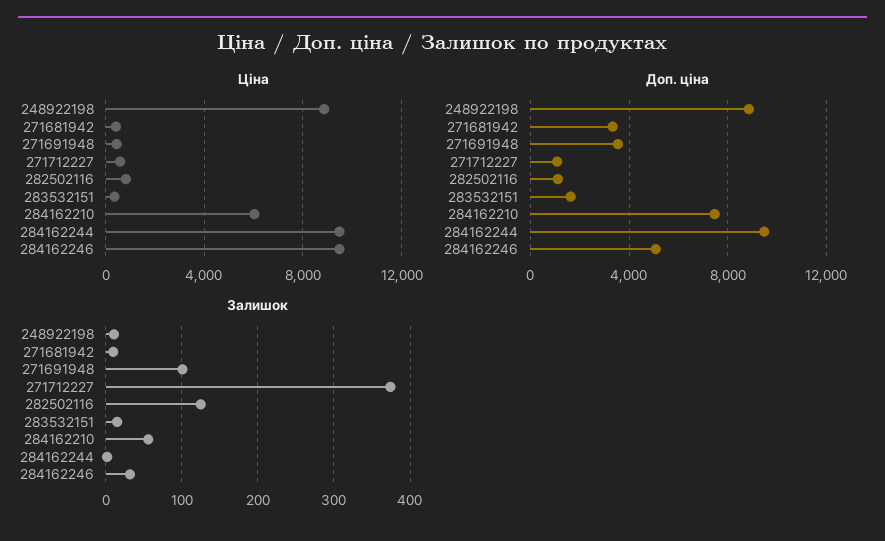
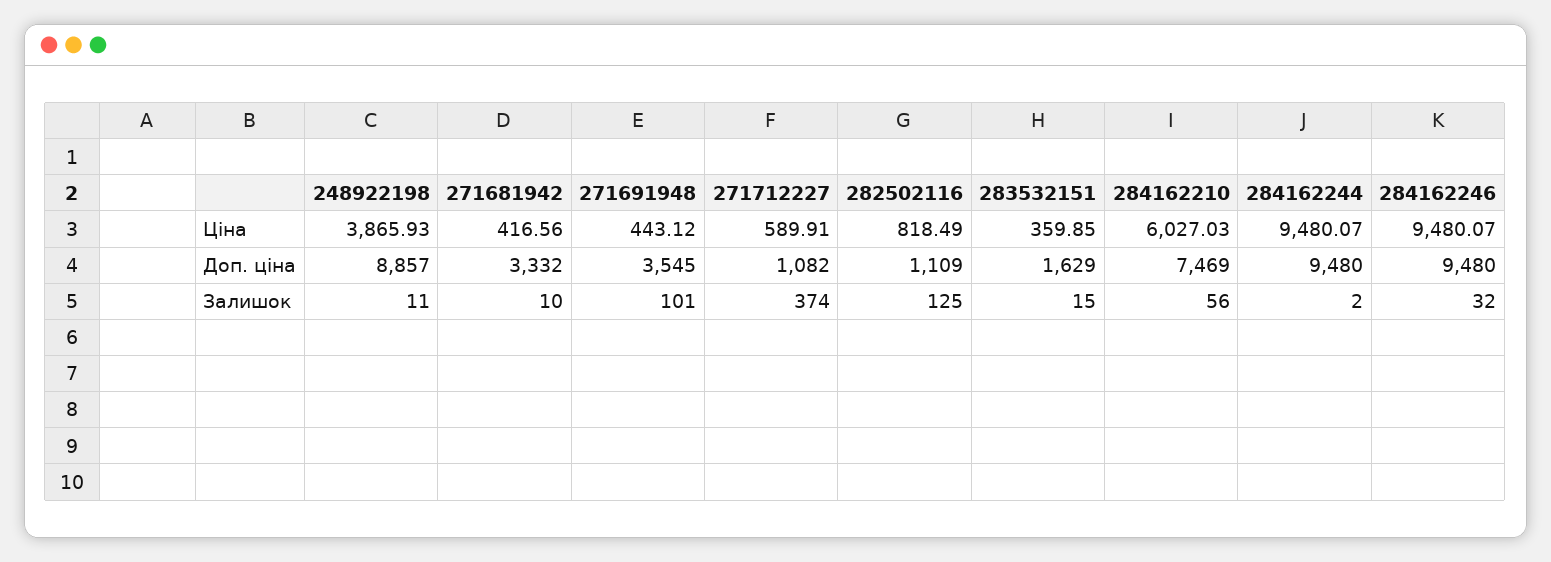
  {
    "Ціна": {
-     "248922198": 9000,
+     "248922198": 3865.93,
      "271681942": 416.56,
      "271691948": 443.12,
      "271712227": 589.91,
      "282502116": 818.49,
      "283532151": 359.85,
      "284162210": 6027.03,
      "284162244": 9480.07,
      "284162246": 9480.07
    },
    "Доп. ціна": {
      "248922198": 8857,
      "271681942": 3332,
      "271691948": 3545,
      "271712227": 1082,
      "282502116": 1109,
      "283532151": 1629,
      "284162210": 7469,
      "284162244": 9480,
-     "284162246": 5000
+     "284162246": 9480
    },
    "Залишок": {
      "248922198": 11,
      "271681942": 10,
      "271691948": 101,
      "271712227": 374,
      "282502116": 125,
      "283532151": 15,
      "284162210": 56,
      "284162244": 2,
      "284162246": 32
    }
  }

